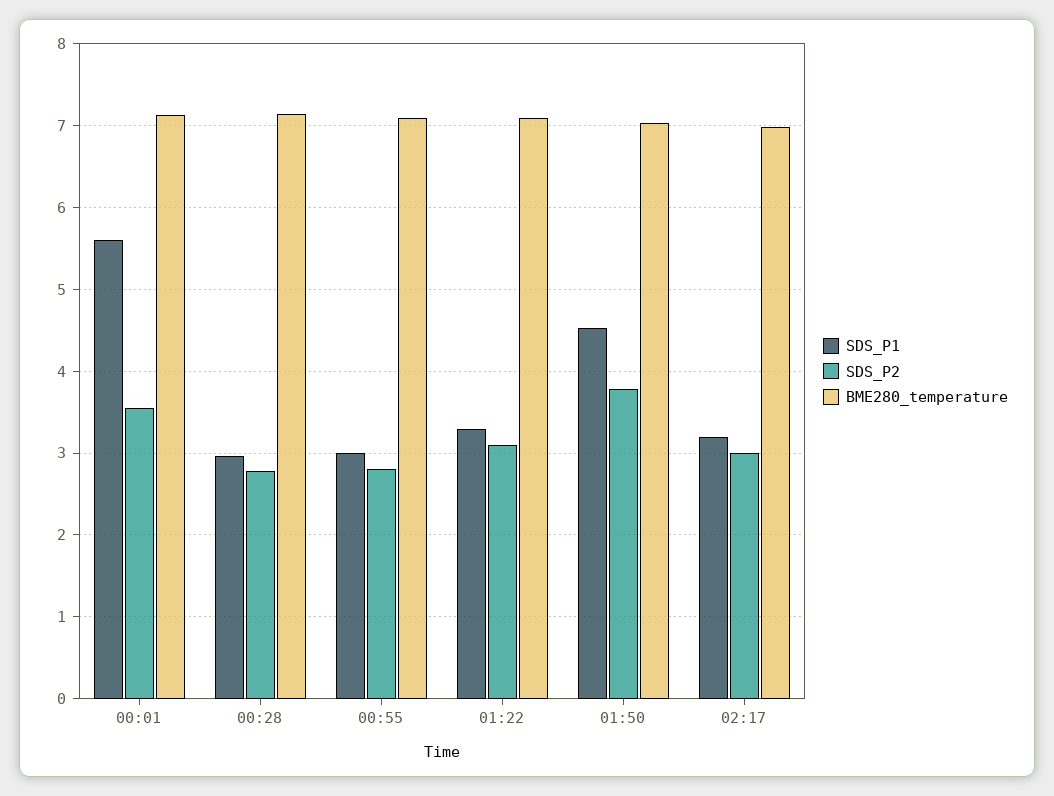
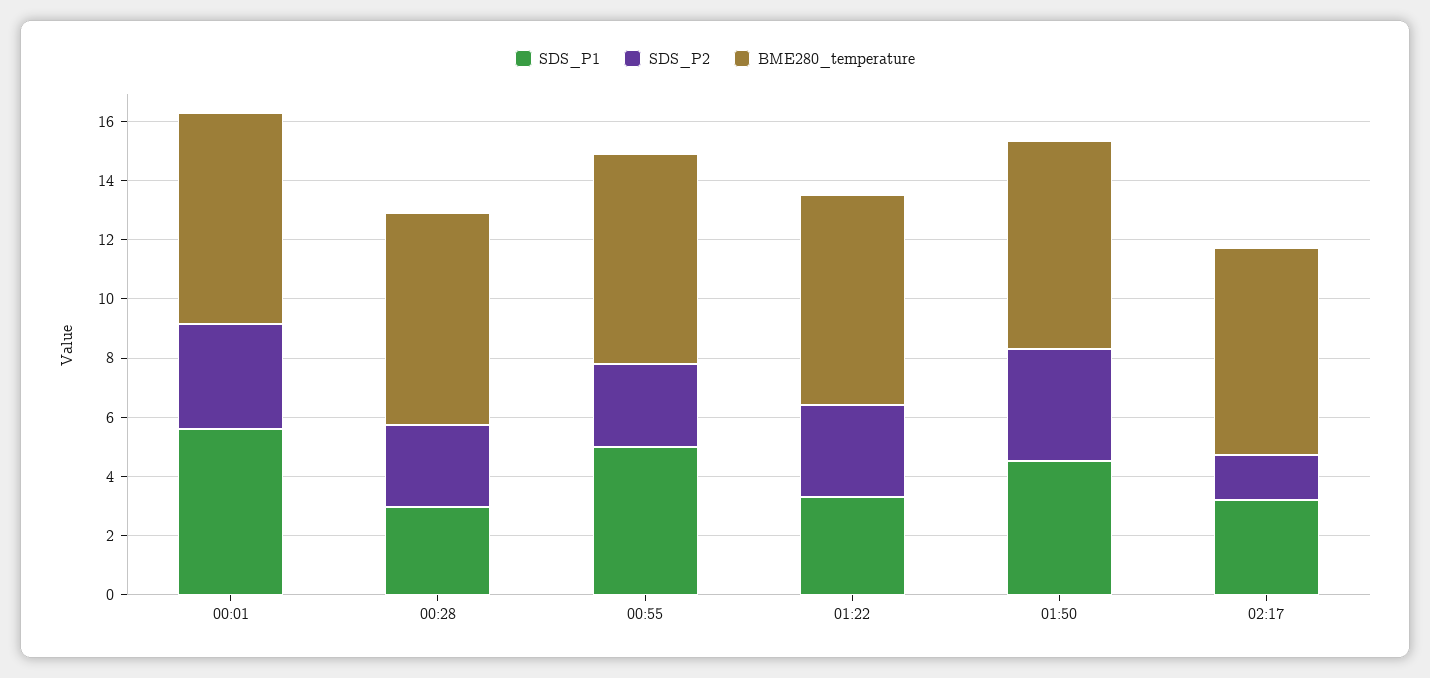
  {
    "SDS_P1": {
      "00:01": 5.6,
      "00:28": 3,
-     "00:55": 3,
+     "00:55": 5,
      "01:22": 3.3,
      "01:50": 4.5,
      "02:17": 3.2
    },
    "SDS_P2": {
      "00:01": 3.6,
      "00:28": 2.8,
      "00:55": 2.8,
      "01:22": 3.1,
      "01:50": 3.8,
-     "02:17": 3
+     "02:17": 1.5
    },
    "BME280_temperature": {
      "00:01": 7.1,
      "00:28": 7.1,
      "00:55": 7.1,
      "01:22": 7.1,
      "01:50": 7,
      "02:17": 7
    }
  }

